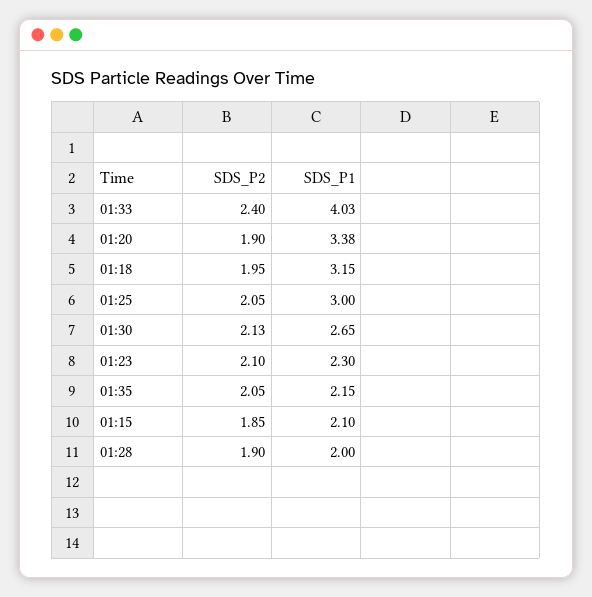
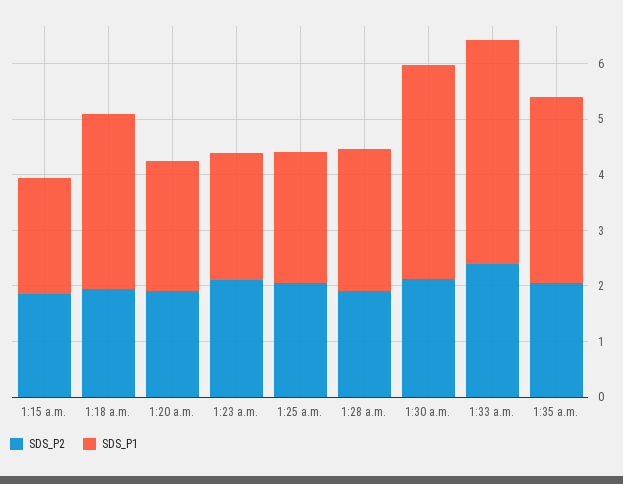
  {
    "SDS_P2": {
      "01:33": 2.4,
      "01:20": 1.9,
      "01:18": 1.95,
      "01:25": 2.05,
      "01:30": 2.13,
      "01:23": 2.1,
      "01:35": 2.05,
      "01:15": 1.85,
      "01:28": 1.9
    },
    "SDS_P1": {
      "01:33": 4.03,
-     "01:20": 3.38,
+     "01:20": 2.4,
      "01:18": 3.15,
-     "01:25": 3,
+     "01:25": 2.4,
-     "01:30": 2.65,
+     "01:30": 3.8,
      "01:23": 2.3,
-     "01:35": 2.15,
+     "01:35": 3.4,
      "01:15": 2.1,
-     "01:28": 2
+     "01:28": 2.6
    }
  }

